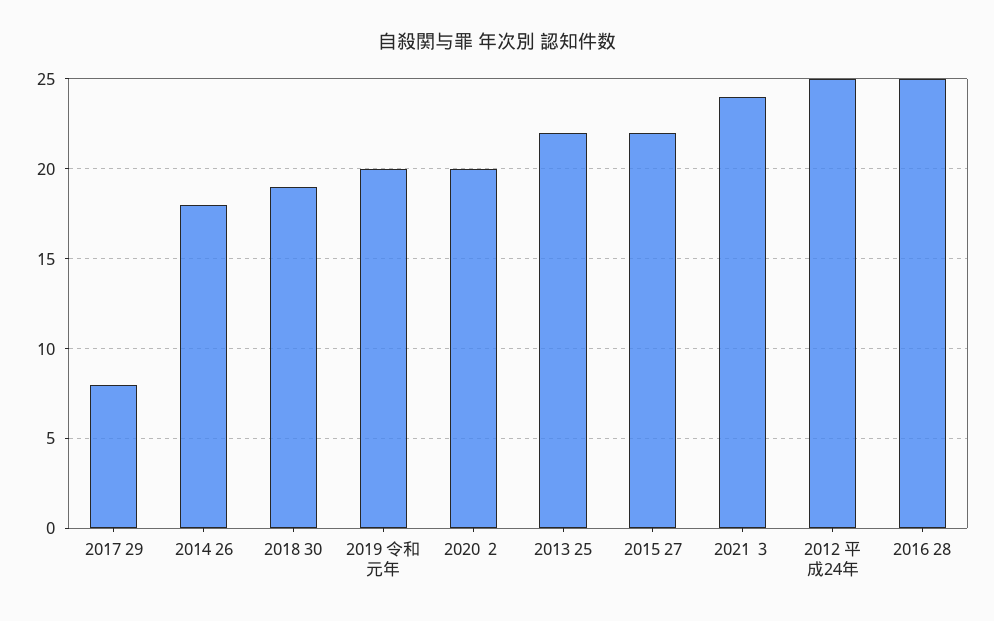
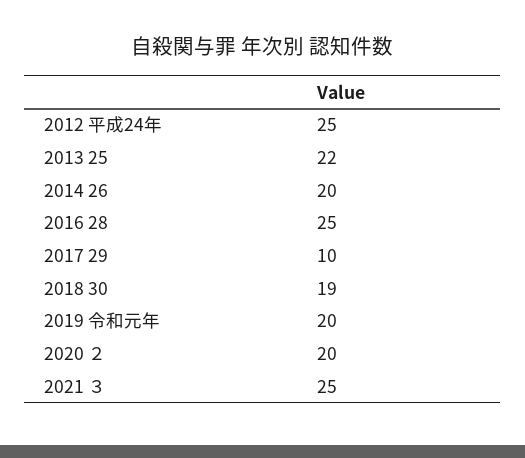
  {
-   "2017 29": 8,
+   "2017 29": 10,
-   "2014 26": 18,
+   "2014 26": 20,
    "2018 30": 19,
    "2019 令和元年": 20,
    "2020 ２": 20,
    "2013 25": 22,
-   "2015 27": 22,
-   "2021 ３": 24,
+   "2021 ３": 25,
    "2012 平成24年": 25,
    "2016 28": 25
  }

